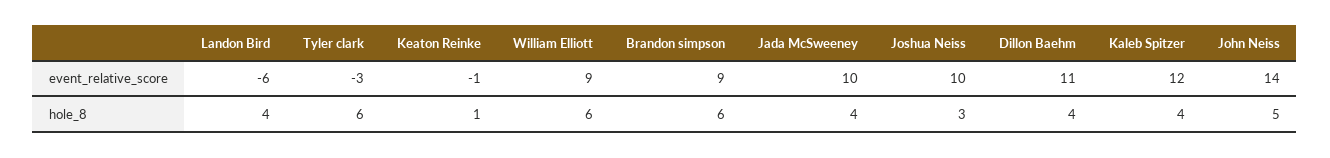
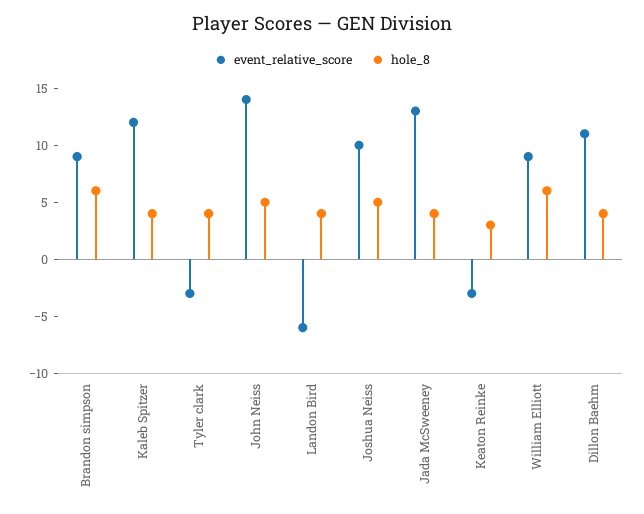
  {
    "event_relative_score": {
      "Landon Bird": -6,
      "Tyler clark": -3,
-     "Keaton Reinke": -1,
+     "Keaton Reinke": -3,
      "William Elliott": 9,
      "Brandon simpson": 9,
-     "Jada McSweeney": 10,
+     "Jada McSweeney": 13,
      "Joshua Neiss": 10,
      "Dillon Baehm": 11,
      "Kaleb Spitzer": 12,
      "John Neiss": 14
    },
    "hole_8": {
      "Landon Bird": 4,
-     "Tyler clark": 6,
+     "Tyler clark": 4,
-     "Keaton Reinke": 1,
+     "Keaton Reinke": 3,
      "William Elliott": 6,
      "Brandon simpson": 6,
      "Jada McSweeney": 4,
-     "Joshua Neiss": 3,
+     "Joshua Neiss": 5,
      "Dillon Baehm": 4,
      "Kaleb Spitzer": 4,
      "John Neiss": 5
    }
  }

